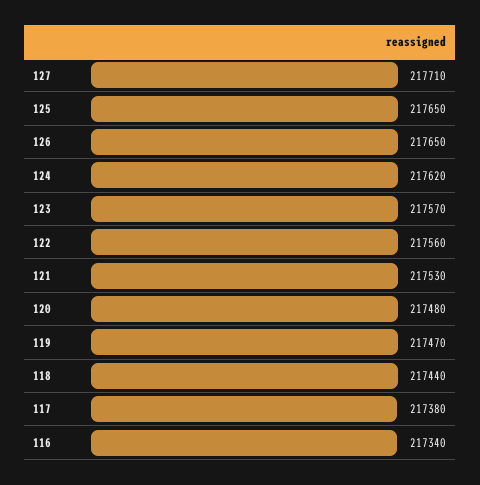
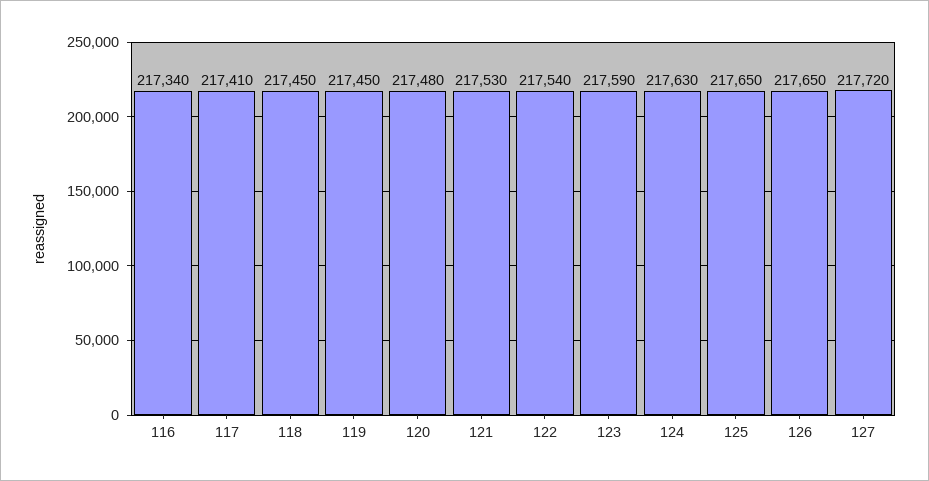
  {
-   "127": 217710,
+   "127": 217720,
    "125": 217650,
    "126": 217650,
-   "124": 217620,
+   "124": 217630,
-   "123": 217570,
+   "123": 217590,
-   "122": 217560,
+   "122": 217540,
    "121": 217530,
    "120": 217480,
-   "119": 217470,
+   "119": 217450,
-   "118": 217440,
+   "118": 217450,
-   "117": 217380,
+   "117": 217410,
    "116": 217340
  }

